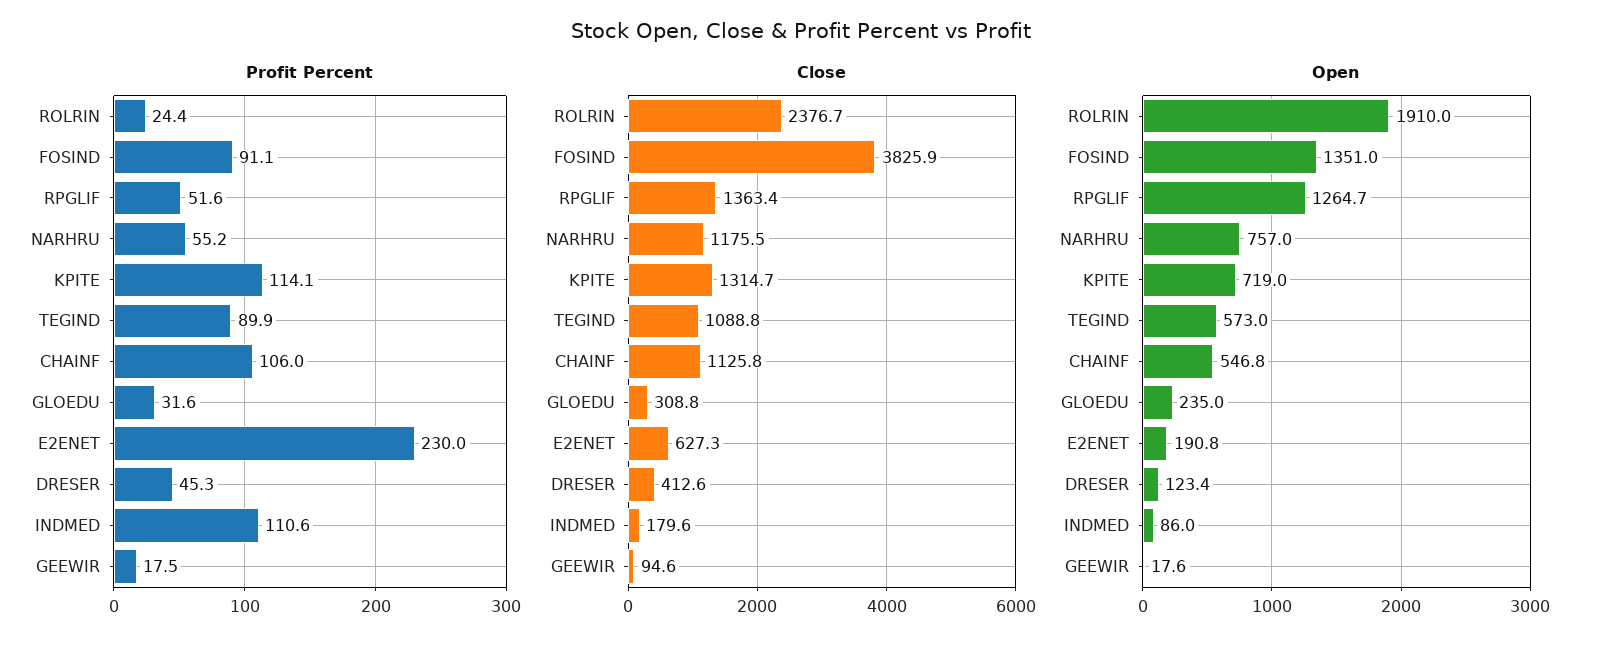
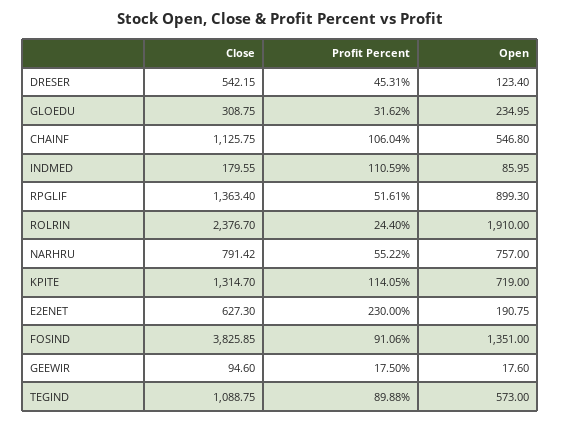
  {
    "Profit Percent": {
      "ROLRIN": 24.4,
      "FOSIND": 91.06,
      "RPGLIF": 51.61,
      "NARHRU": 55.22,
      "KPITE": 114.05,
      "TEGIND": 89.88,
      "CHAINF": 106.04,
      "GLOEDU": 31.62,
      "E2ENET": 230,
      "DRESER": 45.31,
      "INDMED": 110.59,
      "GEEWIR": 17.5
    },
    "Close": {
      "ROLRIN": 2376.7,
      "FOSIND": 3825.85,
      "RPGLIF": 1363.4,
-     "NARHRU": 1175.5,
+     "NARHRU": 791.42,
      "KPITE": 1314.7,
      "TEGIND": 1088.75,
      "CHAINF": 1125.75,
      "GLOEDU": 308.75,
      "E2ENET": 627.3,
-     "DRESER": 412.6,
+     "DRESER": 542.15,
      "INDMED": 179.55,
      "GEEWIR": 94.6
    },
    "Open": {
      "ROLRIN": 1910,
      "FOSIND": 1351,
-     "RPGLIF": 1264.7,
+     "RPGLIF": 899.3,
      "NARHRU": 757,
      "KPITE": 719,
      "TEGIND": 573,
      "CHAINF": 546.8,
      "GLOEDU": 234.95,
      "E2ENET": 190.75,
      "DRESER": 123.4,
      "INDMED": 85.95,
      "GEEWIR": 17.6
    }
  }

